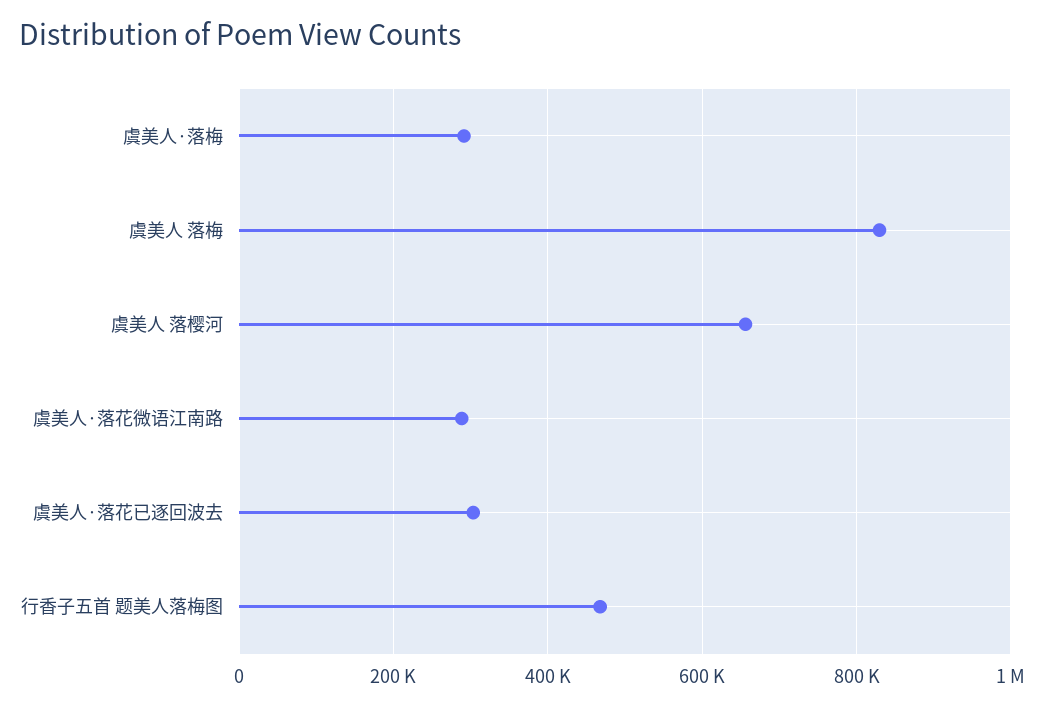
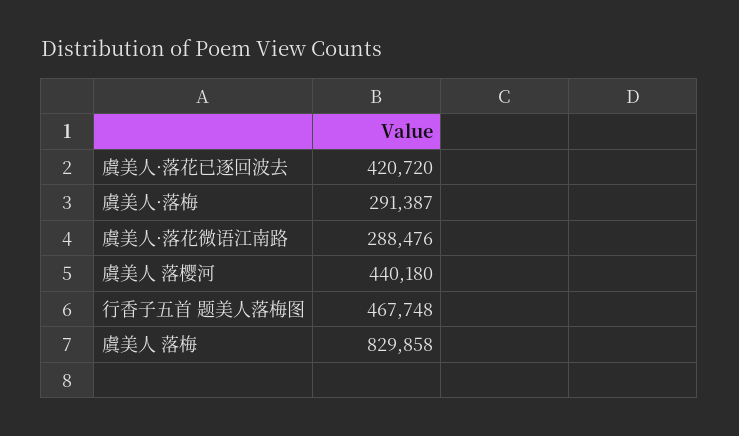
  {
    "虞美人·落梅": 291387,
    "虞美人 落梅": 829858,
-   "虞美人 落樱河": 660000,
+   "虞美人 落樱河": 440180,
    "虞美人·落花微语江南路": 288476,
-   "虞美人·落花已逐回波去": 300000,
+   "虞美人·落花已逐回波去": 420720,
    "行香子五首 题美人落梅图": 467748
  }

